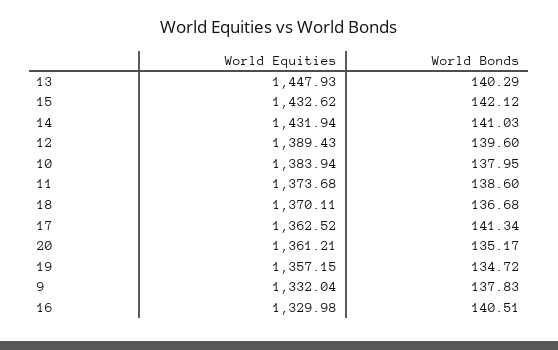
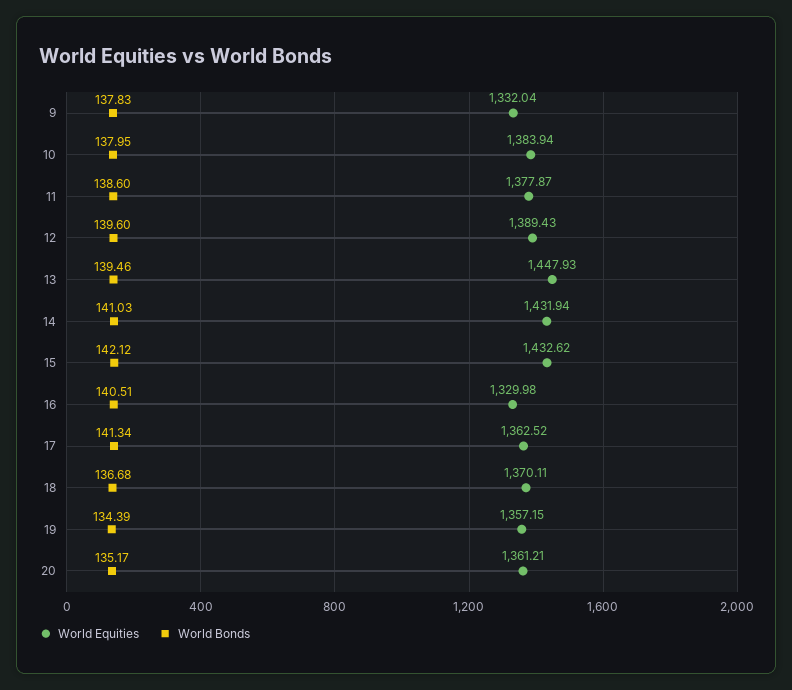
  {
    "World Equities": {
      "13": 1447.93,
      "15": 1432.62,
      "14": 1431.94,
      "12": 1389.43,
      "10": 1383.94,
-     "11": 1373.68,
+     "11": 1377.87,
      "18": 1370.11,
      "17": 1362.52,
      "20": 1361.21,
      "19": 1357.15,
      "9": 1332.04,
      "16": 1329.98
    },
    "World Bonds": {
-     "13": 140.29,
+     "13": 139.46,
      "15": 142.12,
      "14": 141.03,
      "12": 139.6,
      "10": 137.95,
      "11": 138.6,
      "18": 136.68,
      "17": 141.34,
      "20": 135.17,
-     "19": 134.72,
+     "19": 134.39,
      "9": 137.83,
      "16": 140.51
    }
  }

